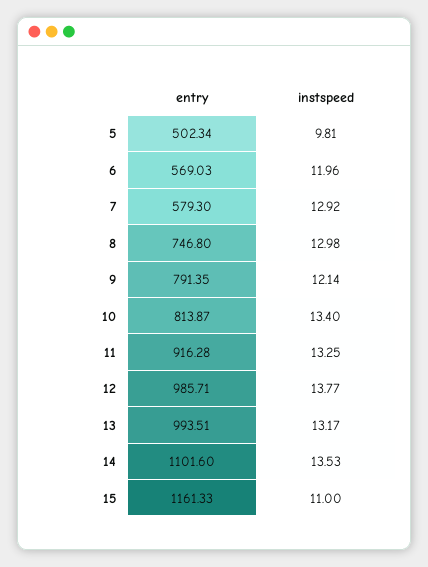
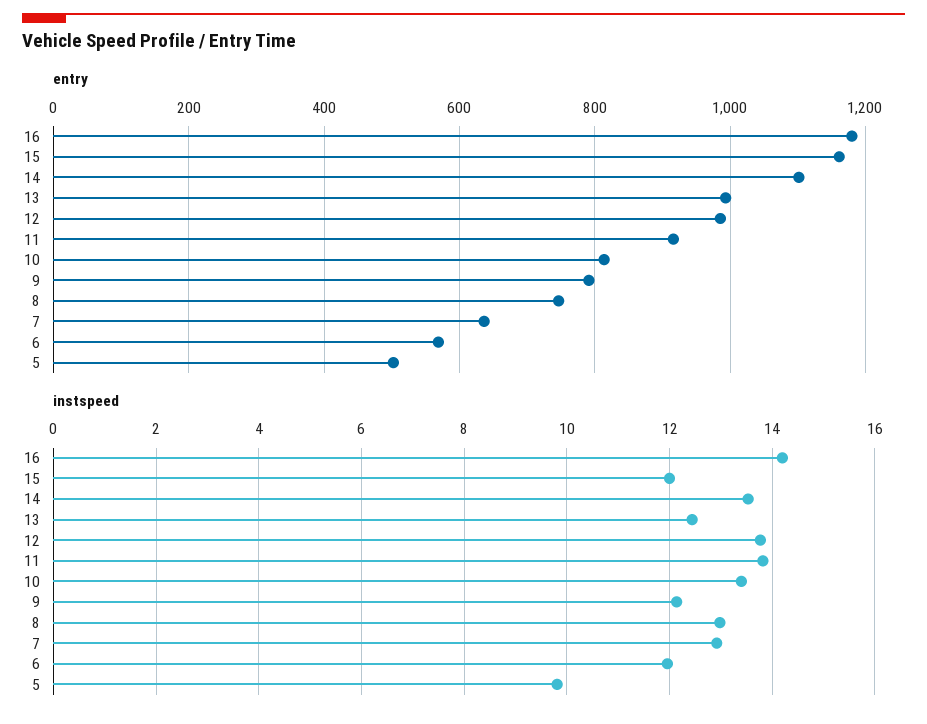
  {
    "entry": {
      "5": 502.34,
      "6": 569.03,
-     "7": 579.3,
+     "7": 640,
      "8": 746.8,
      "9": 791.35,
      "10": 813.87,
      "11": 916.28,
      "12": 985.71,
      "13": 993.51,
      "14": 1101.6,
-     "15": 1161.33
+     "15": 1161.33,
+     "16": 1180
    },
    "instspeed": {
      "5": 9.81,
      "6": 11.96,
      "7": 12.92,
      "8": 12.98,
      "9": 12.14,
      "10": 13.4,
-     "11": 13.25,
+     "11": 13.8,
      "12": 13.77,
-     "13": 13.17,
+     "13": 12.4,
      "14": 13.53,
-     "15": 11
+     "15": 12,
+     "16": 14.2
    }
  }

